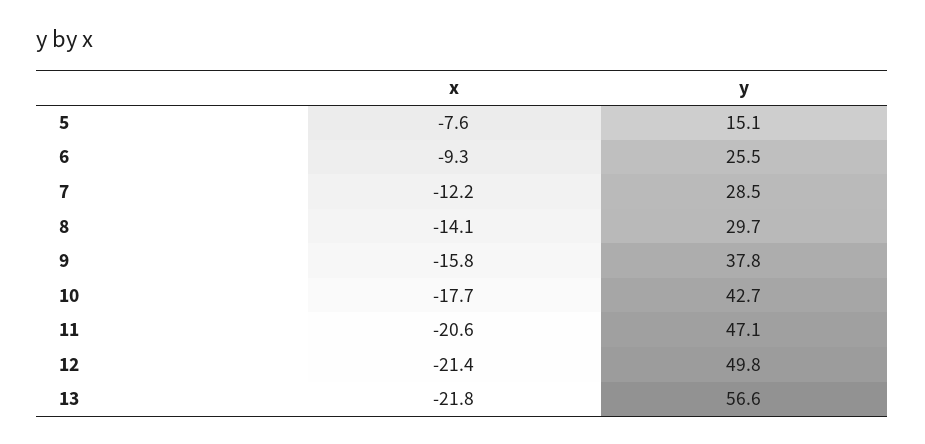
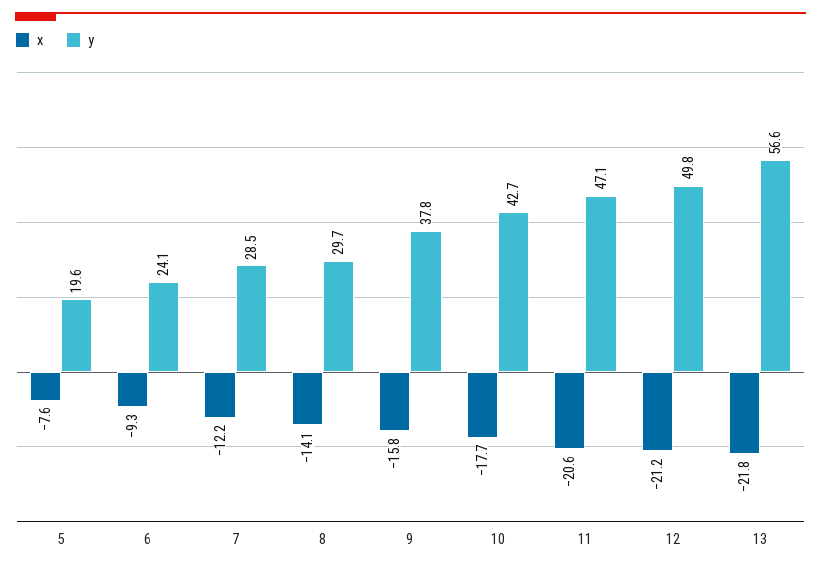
  {
    "x": {
      "5": -7.6,
      "6": -9.3,
      "7": -12.2,
      "8": -14.1,
      "9": -15.8,
      "10": -17.7,
      "11": -20.6,
-     "12": -21.4,
+     "12": -21.2,
      "13": -21.8
    },
    "y": {
-     "5": 15.1,
+     "5": 19.6,
-     "6": 25.5,
+     "6": 24.1,
      "7": 28.5,
      "8": 29.7,
      "9": 37.8,
      "10": 42.7,
      "11": 47.1,
      "12": 49.8,
      "13": 56.6
    }
  }

